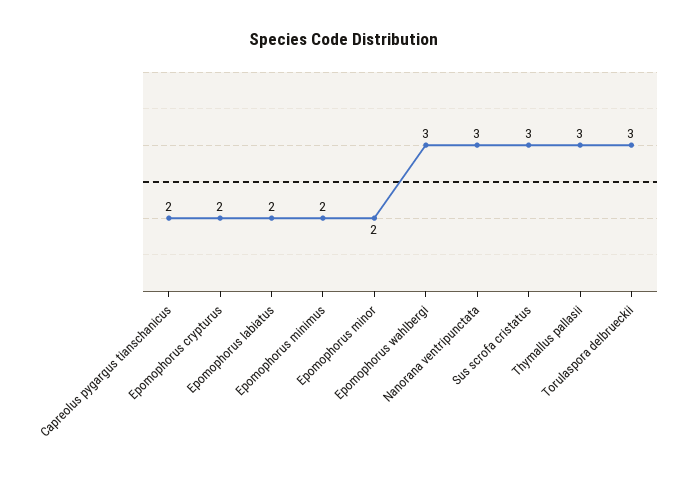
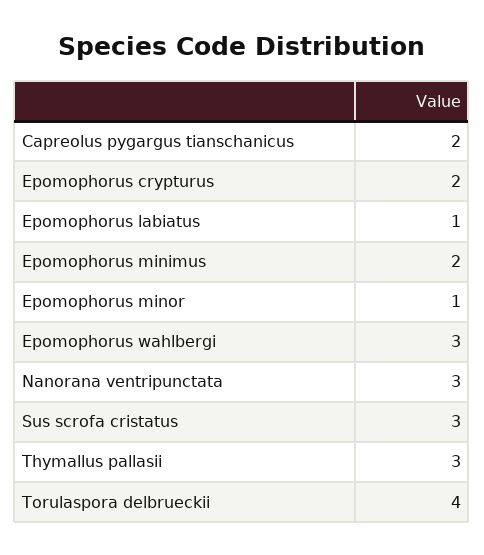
  {
    "Capreolus pygargus tianschanicus": 2,
    "Epomophorus crypturus": 2,
-   "Epomophorus labiatus": 2,
+   "Epomophorus labiatus": 1,
    "Epomophorus minimus": 2,
-   "Epomophorus minor": 2,
+   "Epomophorus minor": 1,
    "Epomophorus wahlbergi": 3,
    "Nanorana ventripunctata": 3,
    "Sus scrofa cristatus": 3,
    "Thymallus pallasii": 3,
-   "Torulaspora delbrueckii": 3
+   "Torulaspora delbrueckii": 4
  }

